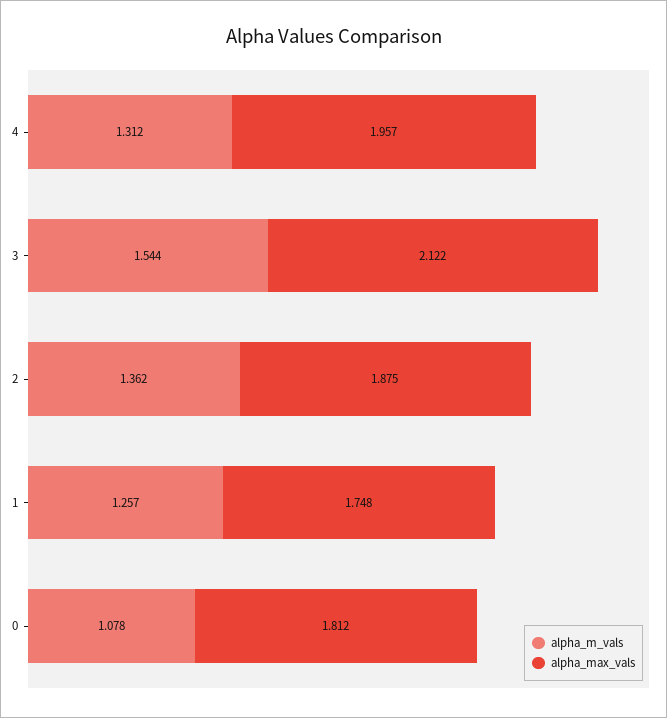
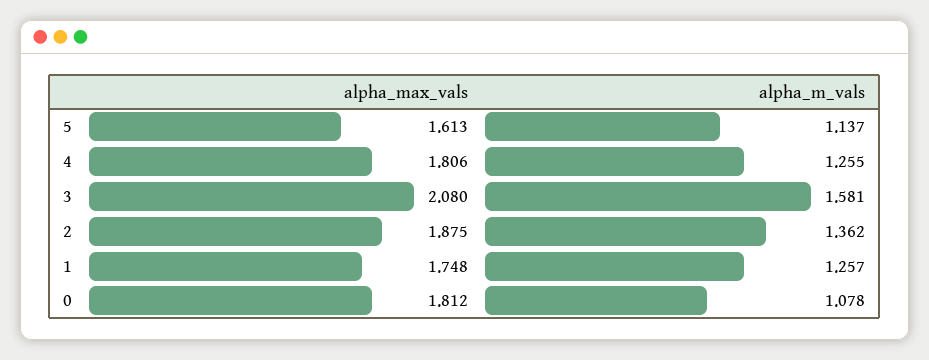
  {
    "alpha_m_vals": {
-     "4": 1.312,
+     "4": 1.255,
-     "3": 1.544,
+     "3": 1.581,
      "2": 1.362,
      "1": 1.257,
-     "0": 1.078
+     "0": 1.078,
+     "5": 1.137
    },
    "alpha_max_vals": {
-     "4": 1.957,
+     "4": 1.806,
-     "3": 2.122,
+     "3": 2.08,
      "2": 1.875,
      "1": 1.748,
-     "0": 1.812
+     "0": 1.812,
+     "5": 1.613
    }
  }

